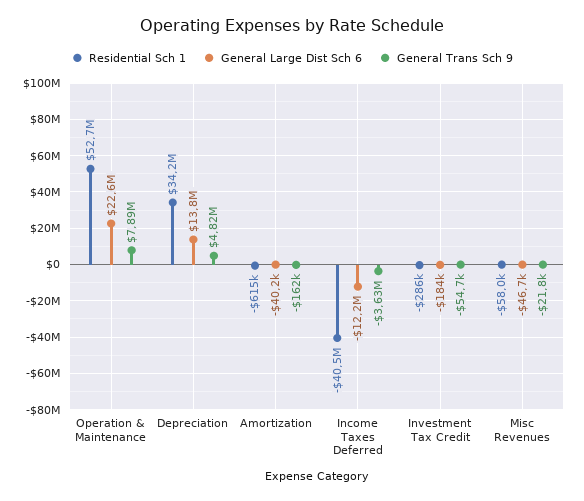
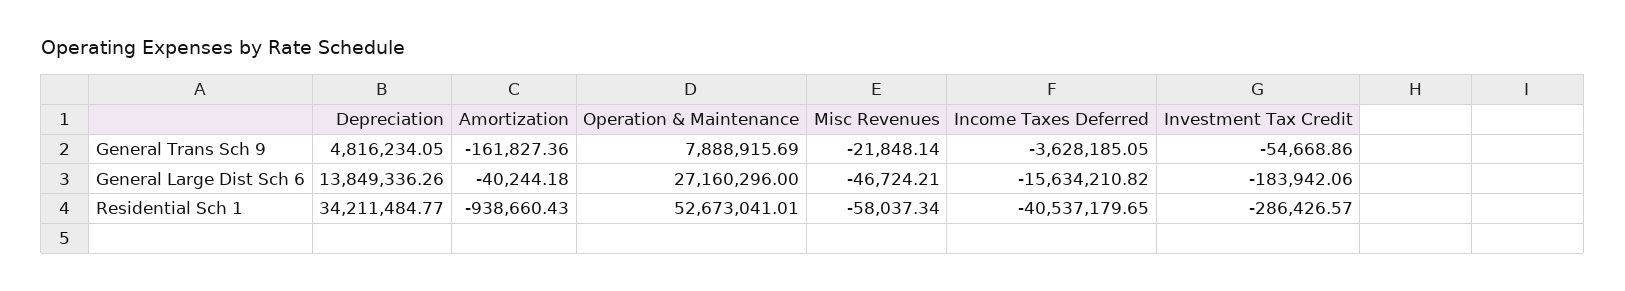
  {
    "Residential Sch 1": {
      "Operation & Maintenance": 52673041.01,
      "Depreciation": 34211484.77,
-     "Amortization": -615000,
+     "Amortization": -938660.43,
      "Income Taxes Deferred": -40537179.65,
      "Investment Tax Credit": -286426.57,
      "Misc Revenues": -58037.34
    },
    "General Large Dist Sch 6": {
-     "Operation & Maintenance": 22600000,
+     "Operation & Maintenance": 27160296,
      "Depreciation": 13849336.26,
      "Amortization": -40244.18,
-     "Income Taxes Deferred": -12200000,
+     "Income Taxes Deferred": -15634210.82,
      "Investment Tax Credit": -183942.06,
      "Misc Revenues": -46724.21
    },
    "General Trans Sch 9": {
      "Operation & Maintenance": 7888915.69,
      "Depreciation": 4816234.05,
      "Amortization": -161827.36,
      "Income Taxes Deferred": -3628185.05,
      "Investment Tax Credit": -54668.86,
      "Misc Revenues": -21848.14
    }
  }

